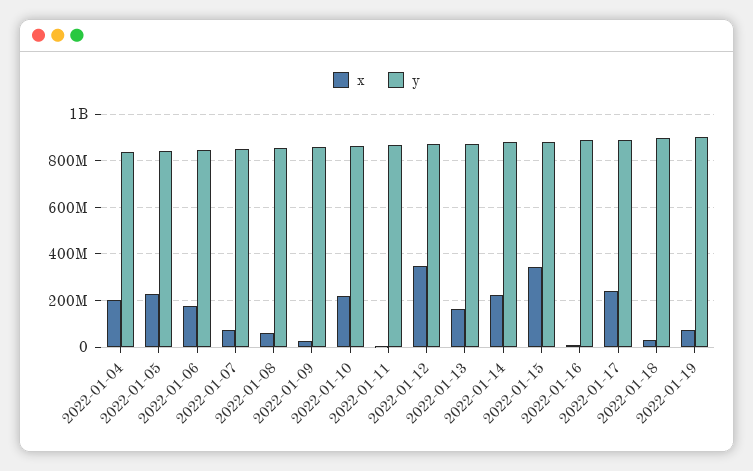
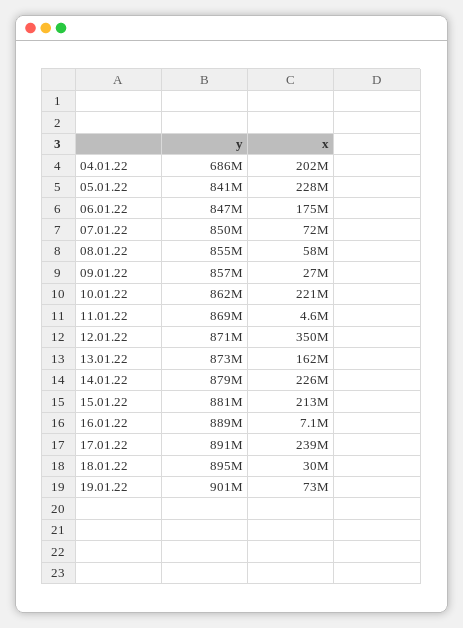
  {
    "x": {
      "2022-01-04": 202000000,
      "2022-01-05": 228000000,
      "2022-01-06": 175000000,
      "2022-01-07": 72000000,
      "2022-01-08": 58000000,
      "2022-01-09": 27000000,
      "2022-01-10": 221000000,
      "2022-01-11": 4600000,
      "2022-01-12": 350000000,
      "2022-01-13": 162000000,
      "2022-01-14": 226000000,
-     "2022-01-15": 350000000,
+     "2022-01-15": 213000000,
      "2022-01-16": 7100000,
      "2022-01-17": 239000000,
      "2022-01-18": 30000000,
      "2022-01-19": 73000000
    },
    "y": {
-     "2022-01-04": 850000000,
+     "2022-01-04": 686000000,
      "2022-01-05": 841000000,
      "2022-01-06": 847000000,
      "2022-01-07": 850000000,
      "2022-01-08": 855000000,
      "2022-01-09": 857000000,
      "2022-01-10": 862000000,
      "2022-01-11": 869000000,
      "2022-01-12": 871000000,
      "2022-01-13": 873000000,
      "2022-01-14": 879000000,
      "2022-01-15": 881000000,
      "2022-01-16": 889000000,
      "2022-01-17": 891000000,
      "2022-01-18": 895000000,
      "2022-01-19": 901000000
    }
  }

